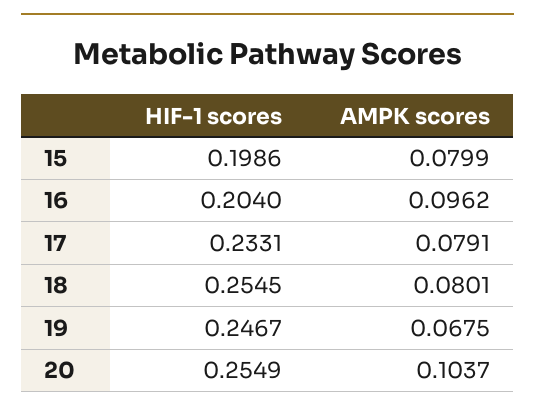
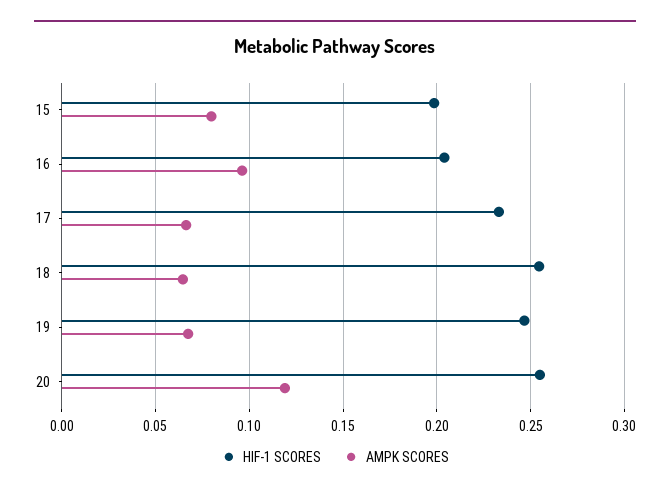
  {
    "HIF-1 scores": {
      "15": 0.1986,
      "16": 0.204,
      "17": 0.2331,
      "18": 0.2545,
      "19": 0.2467,
      "20": 0.2549
    },
    "AMPK scores": {
      "15": 0.0799,
      "16": 0.0962,
-     "17": 0.0791,
+     "17": 0.065,
-     "18": 0.0801,
+     "18": 0.065,
      "19": 0.0675,
-     "20": 0.1037
+     "20": 0.12
    }
  }

